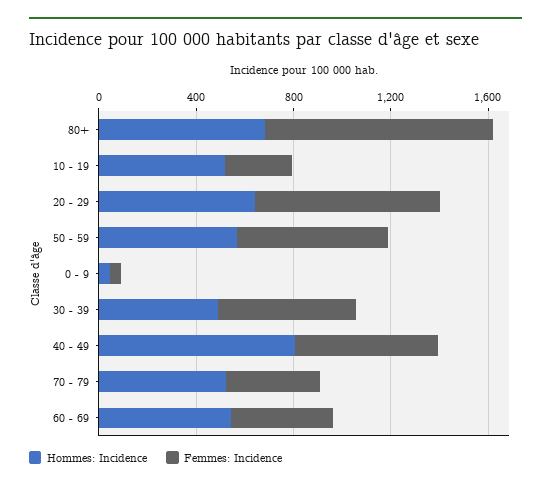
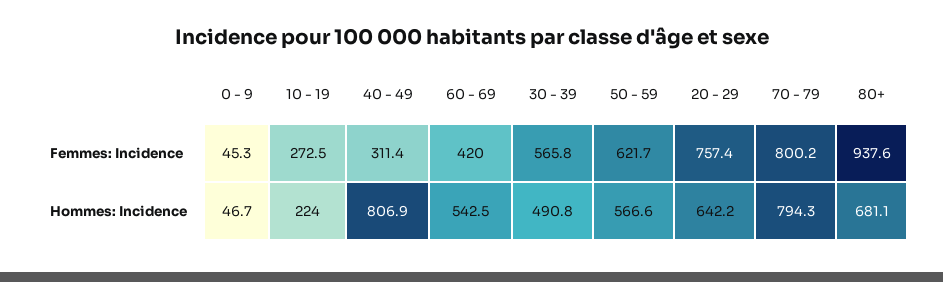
  {
    "Hommes: Incidence": {
      "80+": 681.1,
-     "10 - 19": 500,
+     "10 - 19": 224,
      "20 - 29": 642.2,
      "50 - 59": 566.6,
      "0 - 9": 46.7,
      "30 - 39": 490.8,
      "40 - 49": 806.9,
-     "70 - 79": 500,
+     "70 - 79": 794.3,
      "60 - 69": 542.5
    },
    "Femmes: Incidence": {
      "80+": 937.6,
      "10 - 19": 272.5,
      "20 - 29": 757.4,
      "50 - 59": 621.7,
      "0 - 9": 45.3,
      "30 - 39": 565.8,
-     "40 - 49": 600,
+     "40 - 49": 311.4,
-     "70 - 79": 400,
+     "70 - 79": 800.2,
      "60 - 69": 420
    }
  }

